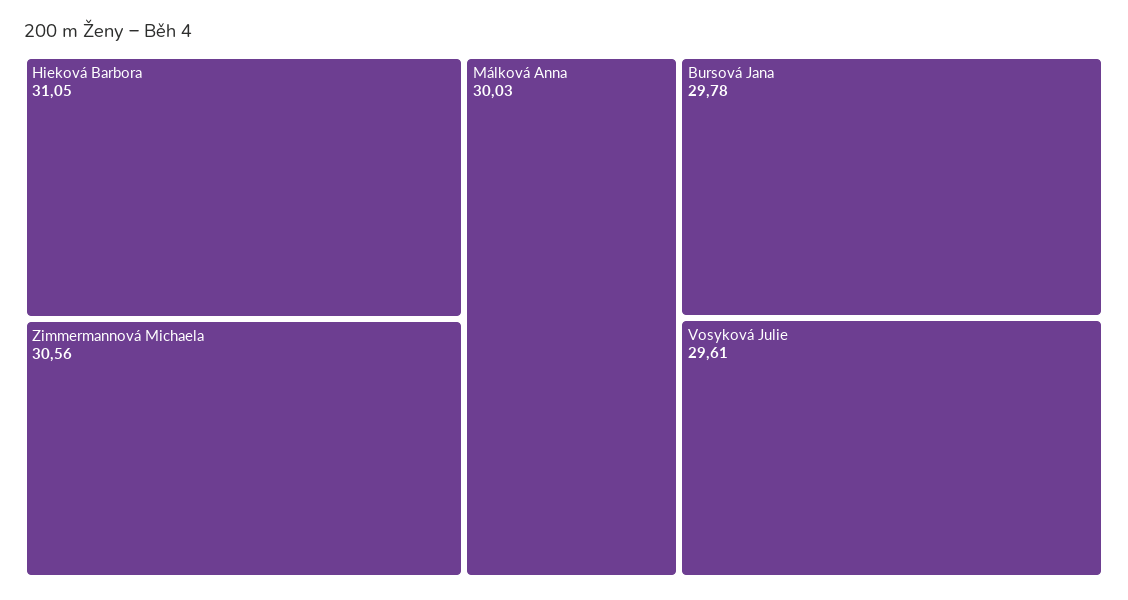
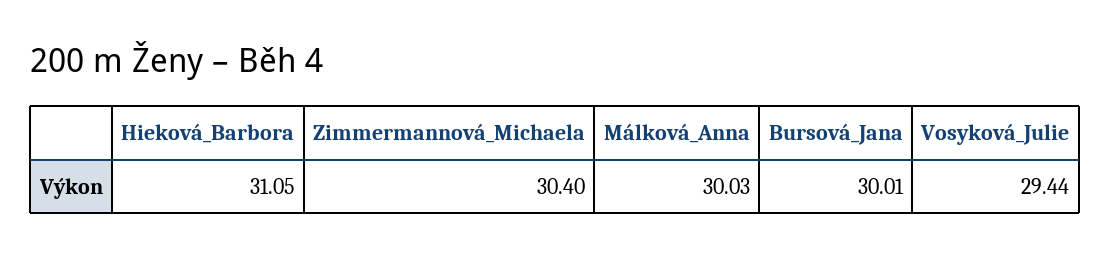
  {
    "Hieková Barbora": 31.05,
-   "Zimmermannová Michaela": 30.56,
+   "Zimmermannová Michaela": 30.4,
    "Málková Anna": 30.03,
-   "Bursová Jana": 29.78,
+   "Bursová Jana": 30.01,
-   "Vosyková Julie": 29.61
+   "Vosyková Julie": 29.44
  }

